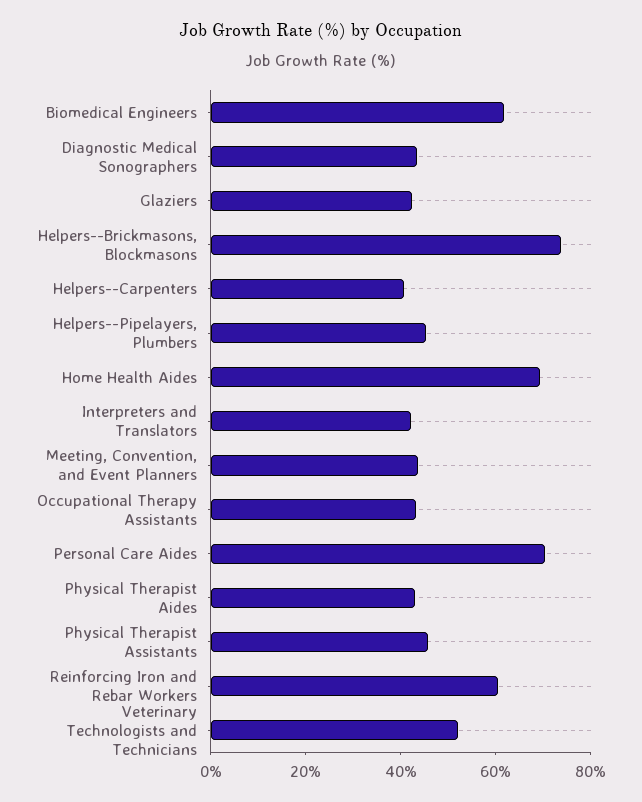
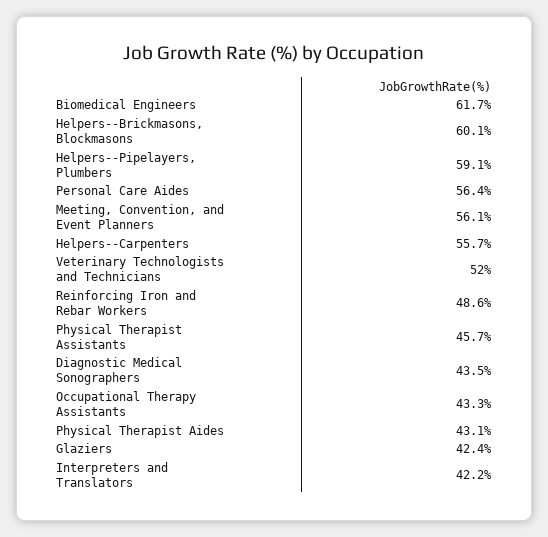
  {
    "Biomedical Engineers": 61.7,
    "Diagnostic Medical Sonographers": 43.5,
    "Glaziers": 42.4,
-   "Helpers--Brickmasons, Blockmasons": 75,
+   "Helpers--Brickmasons, Blockmasons": 60.1,
-   "Helpers--Carpenters": 40,
+   "Helpers--Carpenters": 55.7,
-   "Helpers--Pipelayers, Plumbers": 45,
+   "Helpers--Pipelayers, Plumbers": 59.1,
-   "Home Health Aides": 70,
    "Interpreters and Translators": 42.2,
-   "Meeting, Convention, and Event Planners": 45,
+   "Meeting, Convention, and Event Planners": 56.1,
    "Occupational Therapy Assistants": 43.3,
-   "Personal Care Aides": 70,
+   "Personal Care Aides": 56.4,
    "Physical Therapist Aides": 43.1,
    "Physical Therapist Assistants": 45.7,
-   "Reinforcing Iron and Rebar Workers": 60,
+   "Reinforcing Iron and Rebar Workers": 48.6,
    "Veterinary Technologists and Technicians": 52
  }

